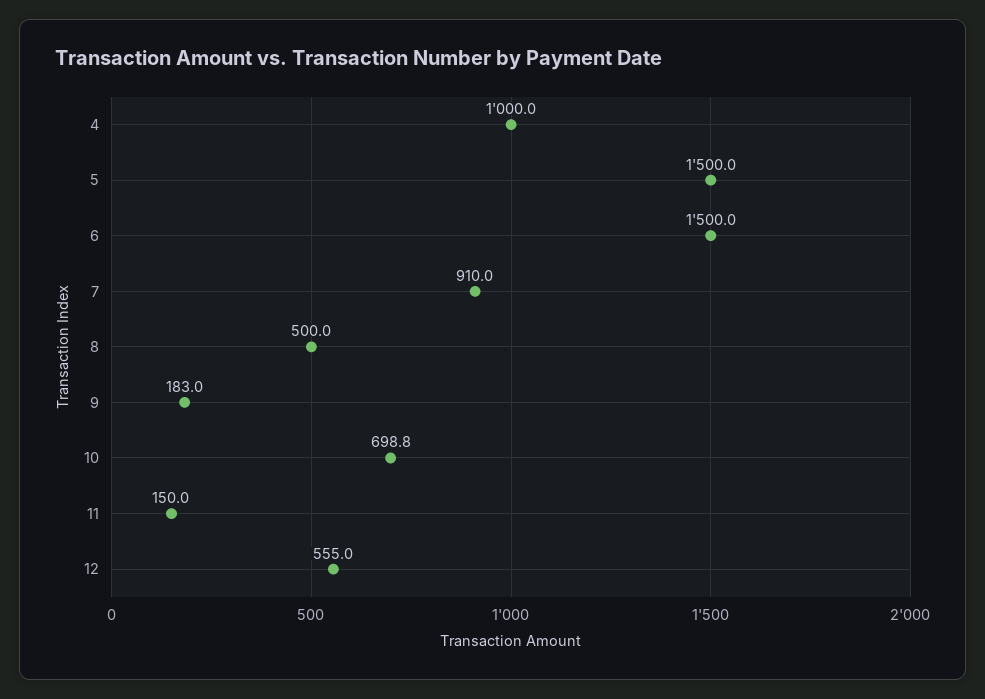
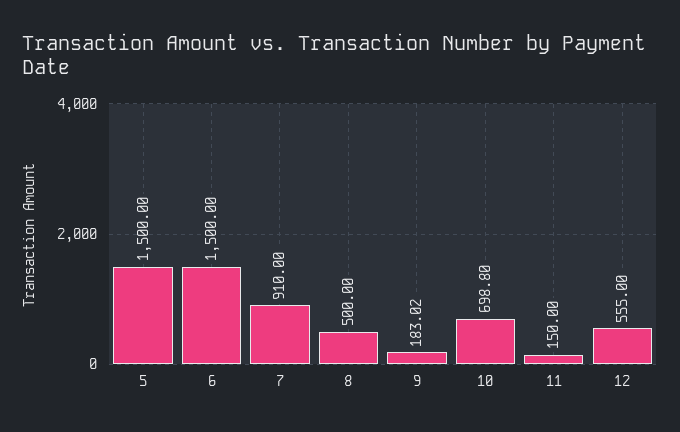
  {
-   "4": 1000,
    "5": 1500,
    "6": 1500,
    "7": 910,
    "8": 500,
    "9": 183.02,
    "10": 698.8,
    "11": 150,
    "12": 555
  }

